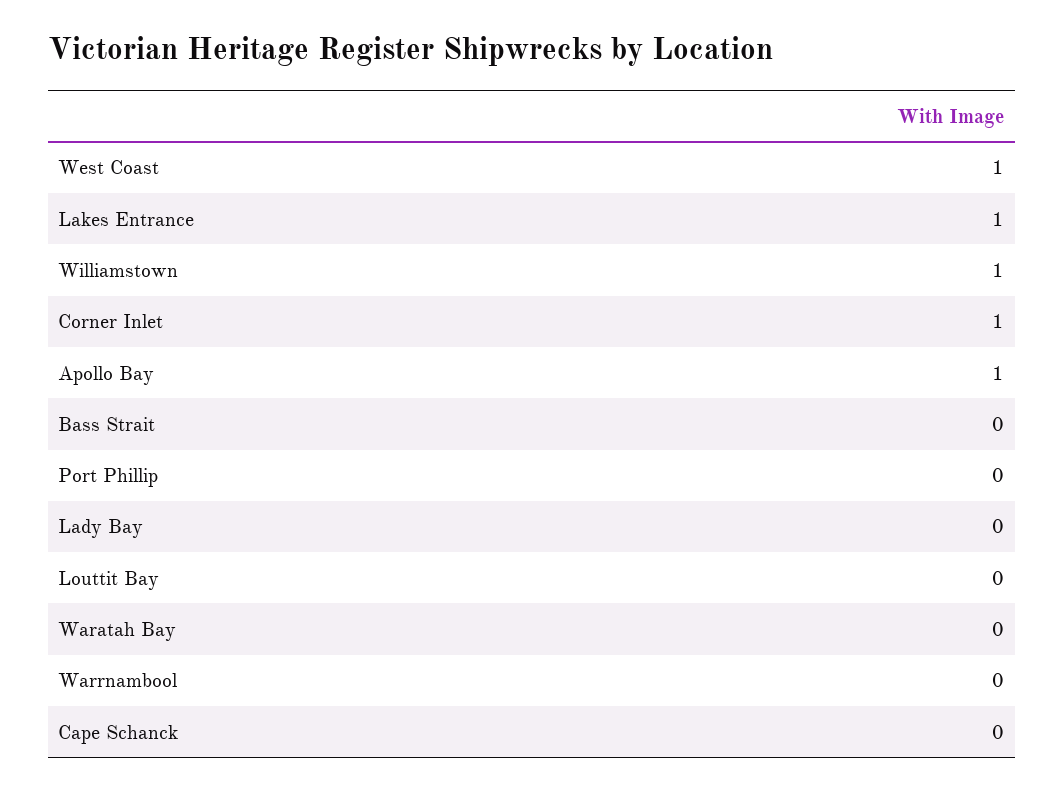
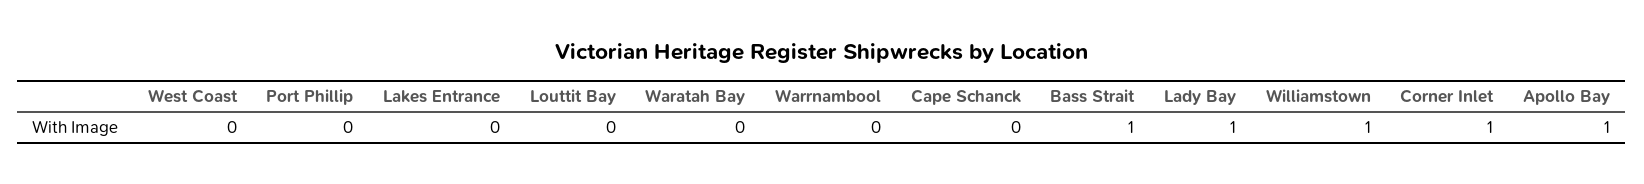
  {
-   "West Coast": 1,
+   "West Coast": 0,
-   "Lakes Entrance": 1,
+   "Lakes Entrance": 0,
    "Williamstown": 1,
    "Corner Inlet": 1,
    "Apollo Bay": 1,
-   "Bass Strait": 0,
+   "Bass Strait": 1,
    "Port Phillip": 0,
-   "Lady Bay": 0,
+   "Lady Bay": 1,
    "Louttit Bay": 0,
    "Waratah Bay": 0,
    "Warrnambool": 0,
    "Cape Schanck": 0
  }

